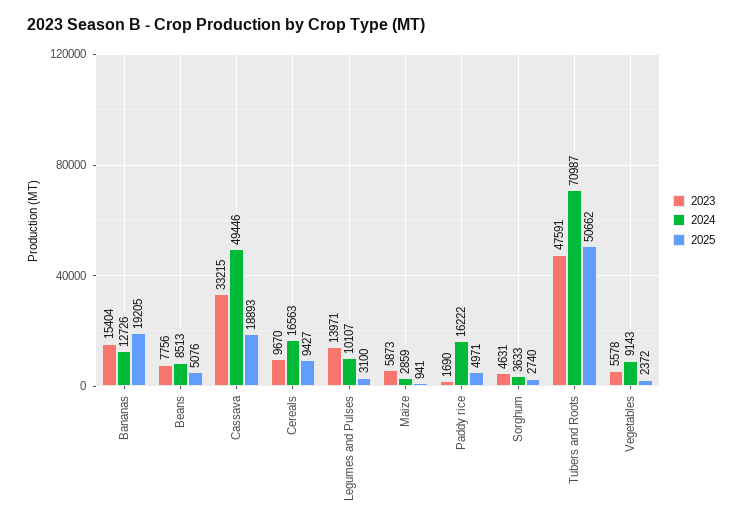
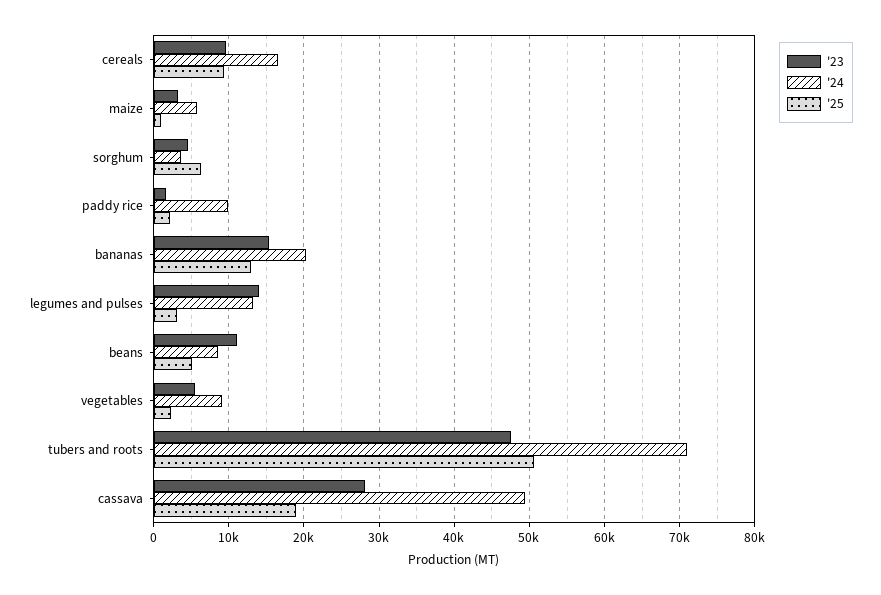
  {
    "2023": {
      "Bananas": 15404,
-     "Beans": 7756,
+     "Beans": 11000,
-     "Cassava": 33215,
+     "Cassava": 28000,
      "Cereals": 9670,
      "Legumes and Pulses": 13971,
-     "Maize": 5873,
+     "Maize": 3000,
      "Paddy rice": 1690,
      "Sorghum": 4631,
      "Tubers and Roots": 47591,
      "Vegetables": 5578
    },
    "2024": {
-     "Bananas": 12726,
+     "Bananas": 20000,
      "Beans": 8513,
      "Cassava": 49446,
      "Cereals": 16563,
-     "Legumes and Pulses": 10107,
+     "Legumes and Pulses": 13000,
-     "Maize": 2859,
+     "Maize": 6000,
-     "Paddy rice": 16222,
+     "Paddy rice": 10000,
      "Sorghum": 3633,
      "Tubers and Roots": 70987,
      "Vegetables": 9143
    },
    "2025": {
-     "Bananas": 19205,
+     "Bananas": 13000,
      "Beans": 5076,
      "Cassava": 18893,
      "Cereals": 9427,
      "Legumes and Pulses": 3100,
      "Maize": 941,
-     "Paddy rice": 4971,
+     "Paddy rice": 2000,
-     "Sorghum": 2740,
+     "Sorghum": 6000,
      "Tubers and Roots": 50662,
      "Vegetables": 2372
    }
  }

